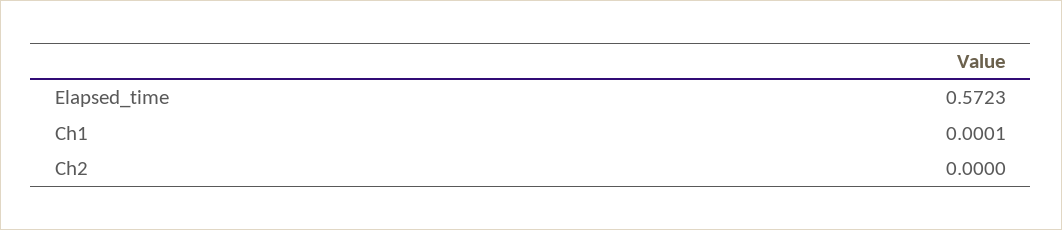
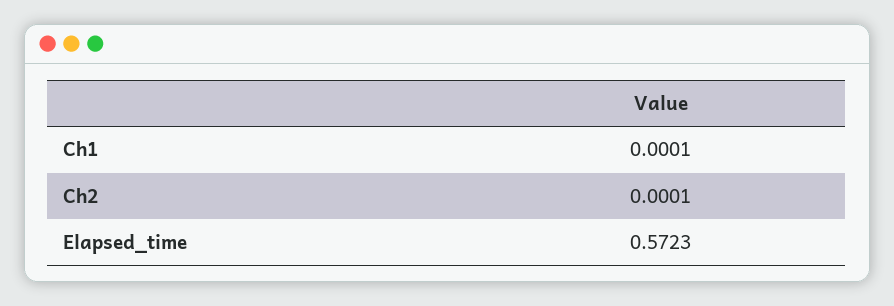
  {
    "Elapsed_time": 0.5723,
    "Ch1": 0.0001,
-   "Ch2": 0
+   "Ch2": 0.0001
  }

